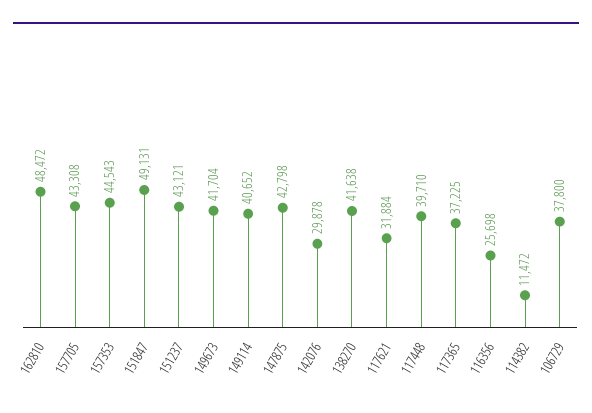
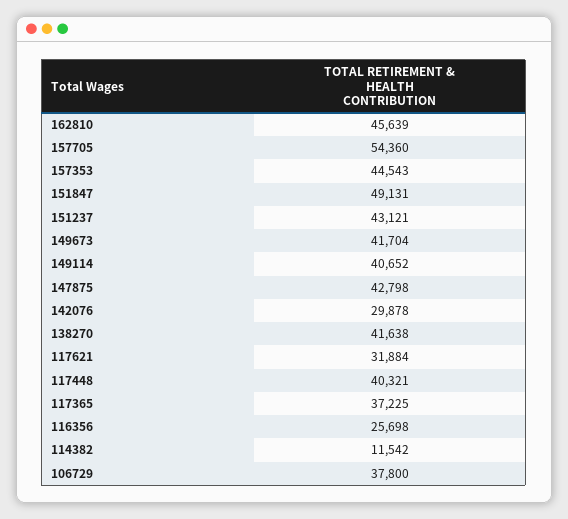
  {
-   "162810": 48472,
+   "162810": 45639,
-   "157705": 43308,
+   "157705": 54360,
    "157353": 44543,
    "151847": 49131,
    "151237": 43121,
    "149673": 41704,
    "149114": 40652,
    "147875": 42798,
    "142076": 29878,
    "138270": 41638,
    "117621": 31884,
-   "117448": 39710,
+   "117448": 40321,
    "117365": 37225,
    "116356": 25698,
-   "114382": 11472,
+   "114382": 11542,
    "106729": 37800
  }

